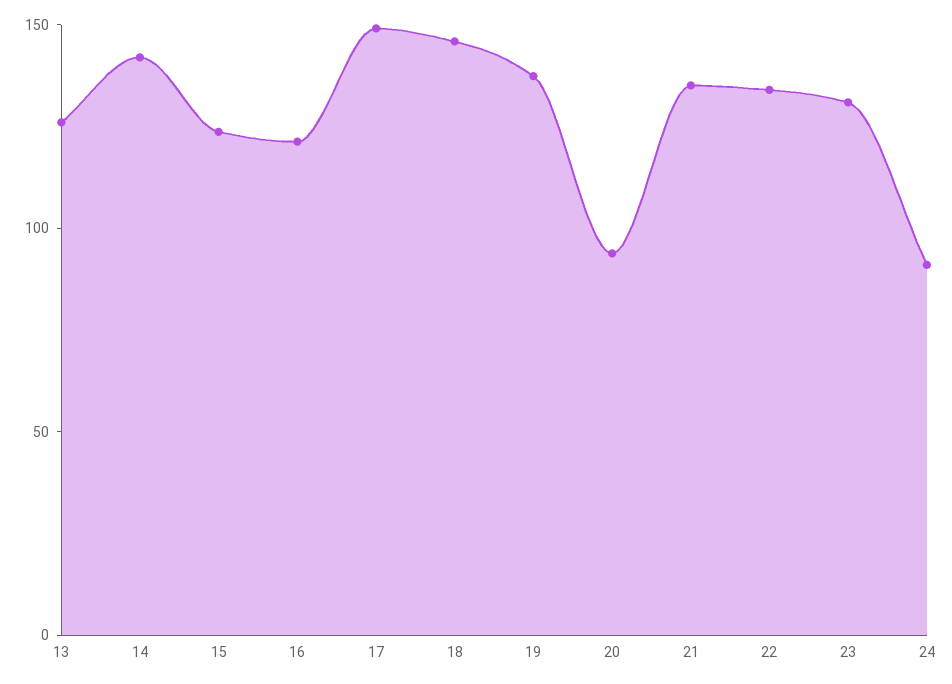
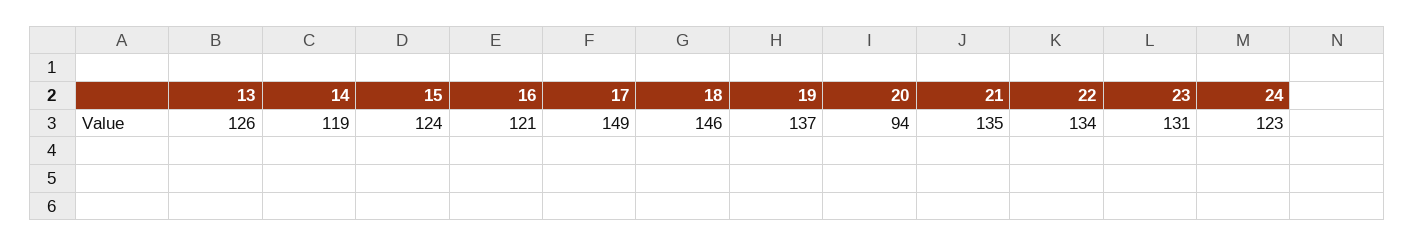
  {
    "13": 126,
-   "14": 140,
+   "14": 119,
    "15": 124,
    "16": 121,
    "17": 149,
    "18": 146,
    "19": 137,
    "20": 94,
    "21": 135,
    "22": 134,
    "23": 131,
-   "24": 90
+   "24": 123
  }

